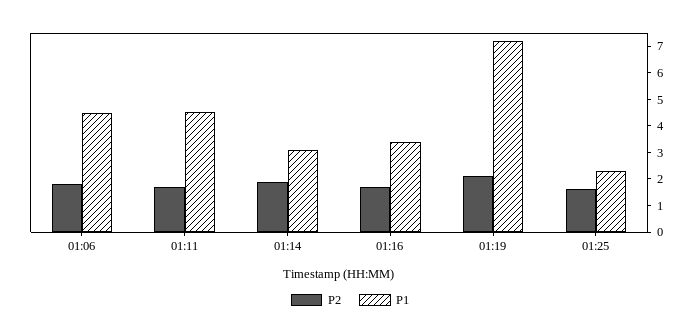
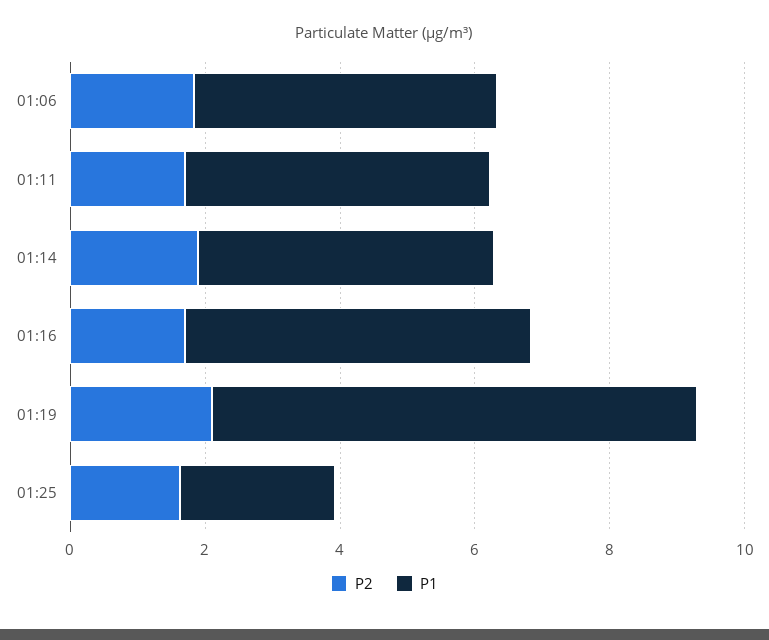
  {
    "P2": {
      "01:06": 2,
      "01:11": 1.5,
      "01:14": 2,
      "01:16": 1.5,
      "01:19": 2,
      "01:25": 1.5
    },
    "P1": {
      "01:06": 4.5,
      "01:11": 4.5,
-     "01:14": 3,
+     "01:14": 4.5,
-     "01:16": 3.5,
+     "01:16": 5,
      "01:19": 7,
      "01:25": 2.5
    }
  }

